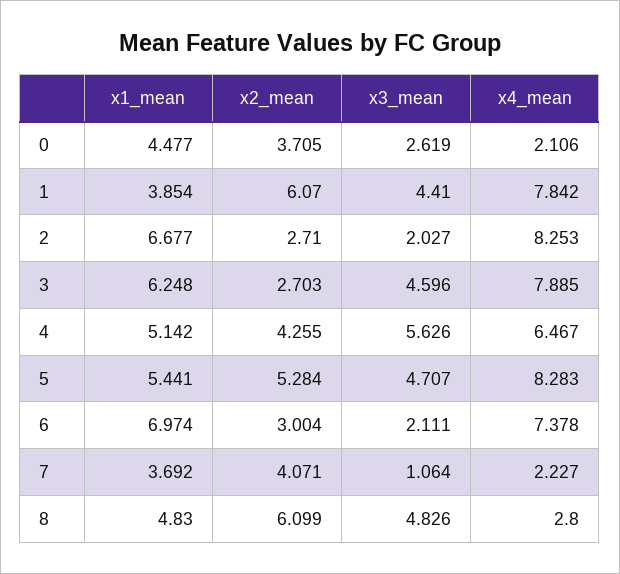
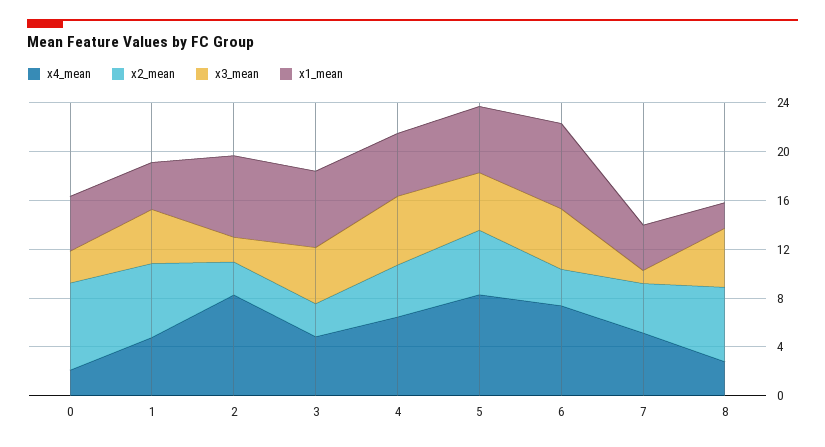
  {
    "x1_mean": {
      "0": 4.477,
      "1": 3.854,
      "2": 6.677,
      "3": 6.248,
      "4": 5.142,
      "5": 5.441,
      "6": 6.974,
      "7": 3.692,
-     "8": 4.83
+     "8": 2
    },
    "x2_mean": {
-     "0": 3.705,
+     "0": 7,
      "1": 6.07,
      "2": 2.71,
      "3": 2.703,
      "4": 4.255,
      "5": 5.284,
      "6": 3.004,
      "7": 4.071,
      "8": 6.099
    },
    "x3_mean": {
      "0": 2.619,
      "1": 4.41,
      "2": 2.027,
      "3": 4.596,
      "4": 5.626,
      "5": 4.707,
-     "6": 2.111,
+     "6": 5,
      "7": 1.064,
      "8": 4.826
    },
    "x4_mean": {
      "0": 2.106,
-     "1": 7.842,
+     "1": 5,
      "2": 8.253,
-     "3": 7.885,
+     "3": 5,
      "4": 6.467,
      "5": 8.283,
      "6": 7.378,
-     "7": 2.227,
+     "7": 5,
      "8": 2.8
    }
  }

